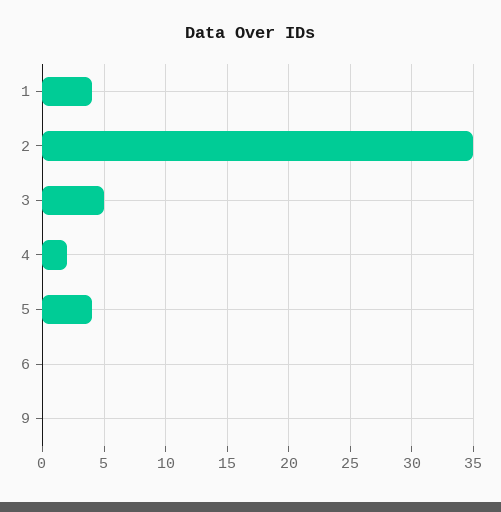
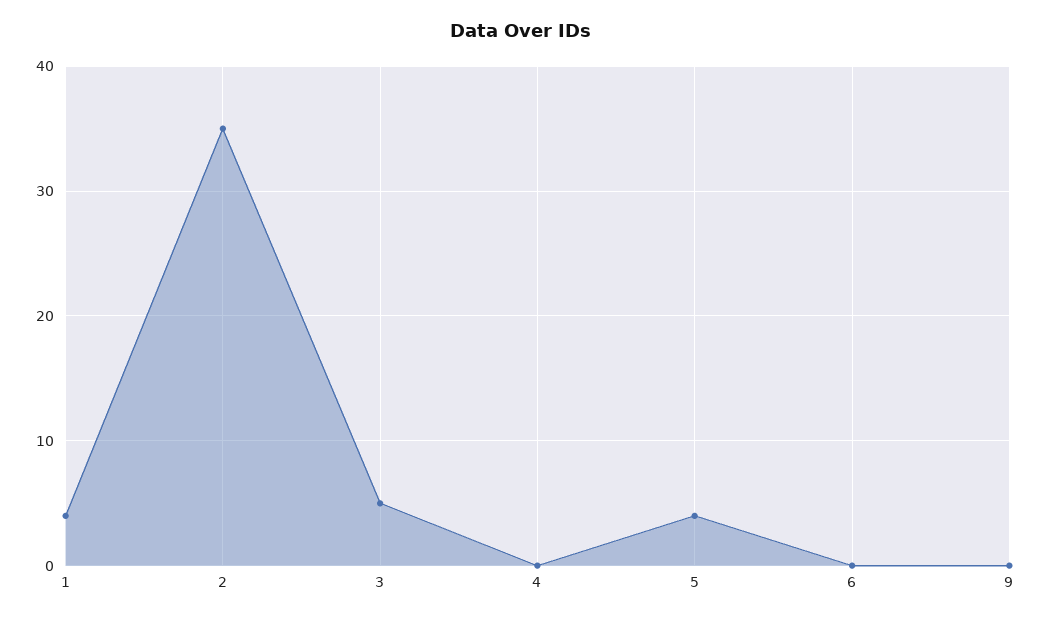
  {
    "1": 4,
    "2": 35,
    "3": 5,
-   "4": 2,
+   "4": 0,
    "5": 4,
    "6": 0,
    "9": 0
  }

